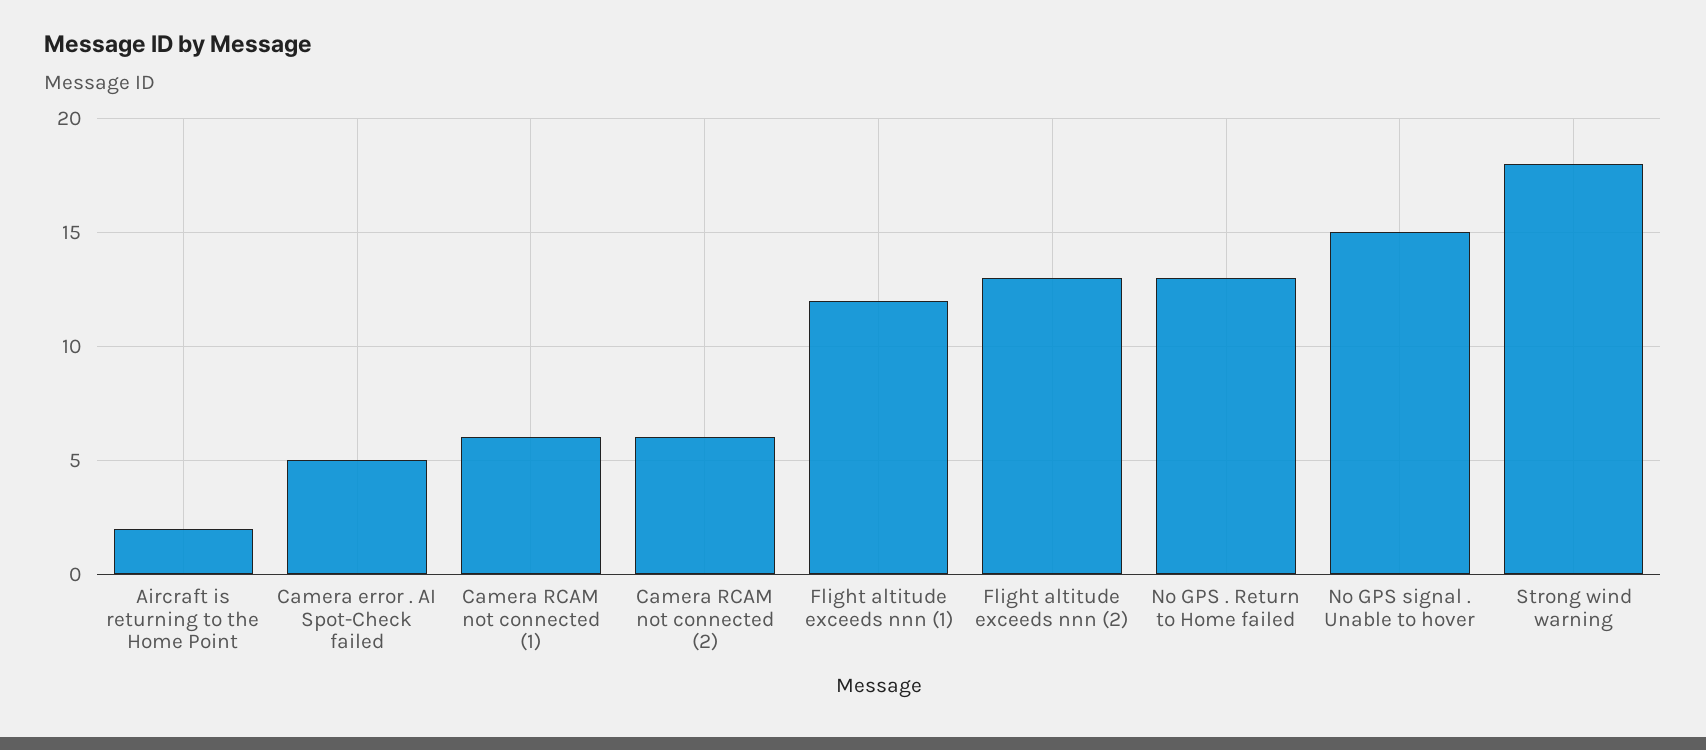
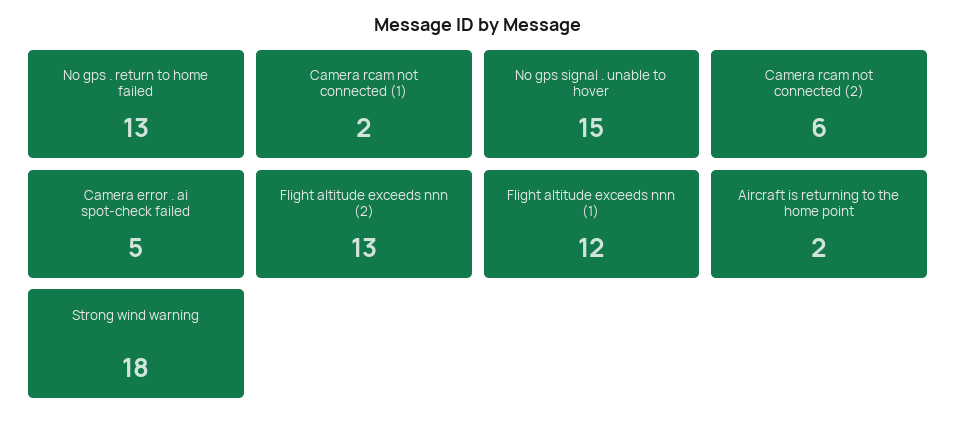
  {
    "Aircraft is returning to the Home Point": 2,
    "Camera error . AI Spot-Check failed": 5,
-   "Camera RCAM not connected (1)": 6,
+   "Camera RCAM not connected (1)": 2,
    "Camera RCAM not connected (2)": 6,
    "Flight altitude exceeds nnn (1)": 12,
    "Flight altitude exceeds nnn (2)": 13,
    "No GPS . Return to Home failed": 13,
    "No GPS signal . Unable to hover": 15,
    "Strong wind warning": 18
  }

